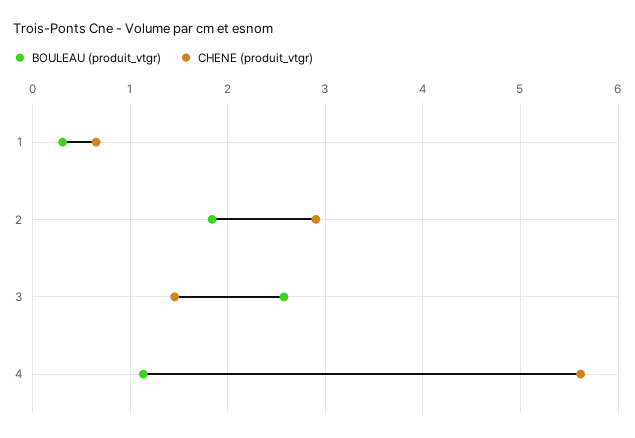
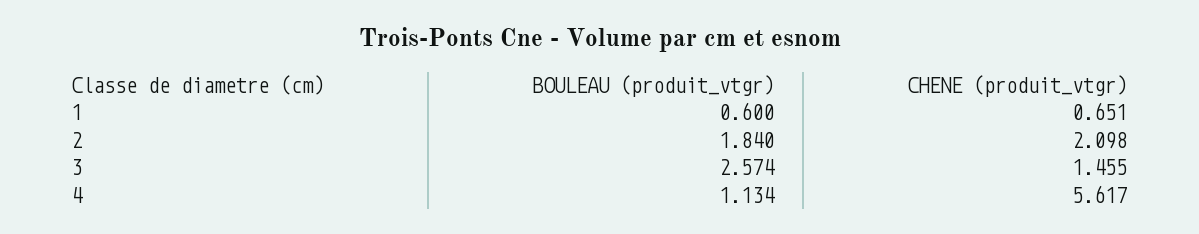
  {
    "BOULEAU (produit_vtgr)": {
-     "1": 0.3,
+     "1": 0.6,
      "2": 1.84,
      "3": 2.574,
      "4": 1.134
    },
    "CHENE (produit_vtgr)": {
      "1": 0.651,
-     "2": 2.9,
+     "2": 2.098,
      "3": 1.455,
      "4": 5.617
    }
  }

